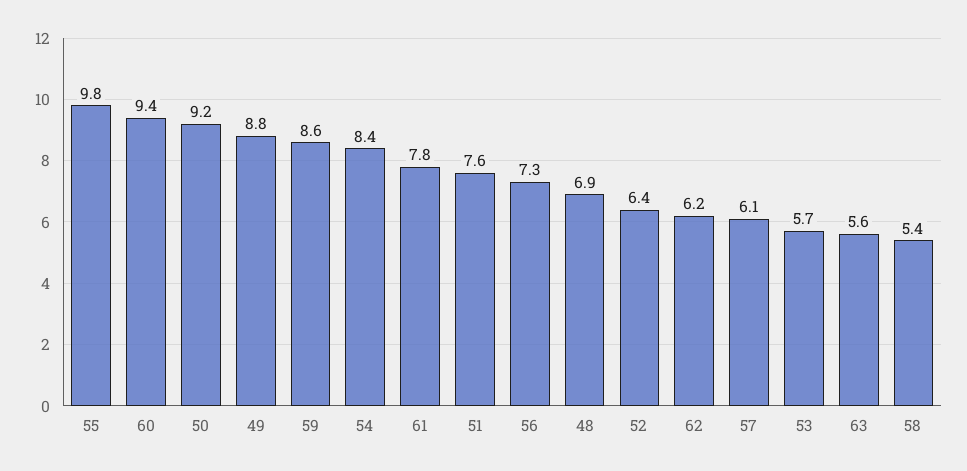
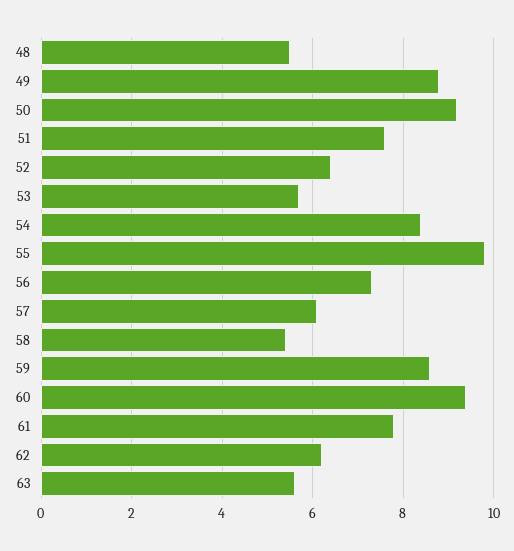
  {
    "55": 9.8,
    "60": 9.4,
    "50": 9.2,
    "49": 8.8,
    "59": 8.6,
    "54": 8.4,
    "61": 7.8,
    "51": 7.6,
    "56": 7.3,
-   "48": 6.9,
+   "48": 5.5,
    "52": 6.4,
    "62": 6.2,
    "57": 6.1,
    "53": 5.7,
    "63": 5.6,
    "58": 5.4
  }

